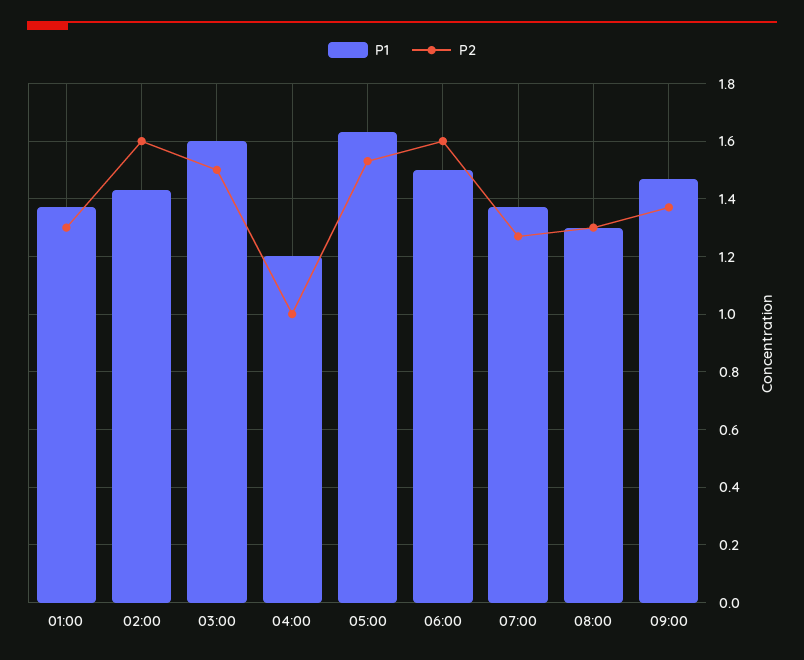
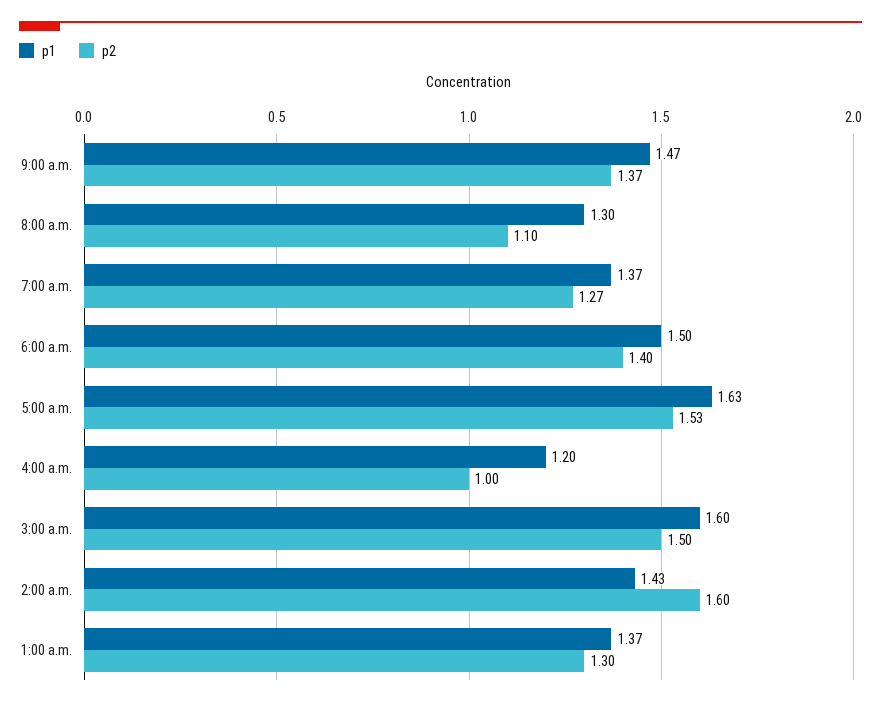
  {
    "P1": {
      "01:00": 1.37,
      "02:00": 1.43,
      "03:00": 1.6,
      "04:00": 1.2,
      "05:00": 1.63,
      "06:00": 1.5,
      "07:00": 1.37,
      "08:00": 1.3,
      "09:00": 1.47
    },
    "P2": {
      "01:00": 1.3,
      "02:00": 1.6,
      "03:00": 1.5,
      "04:00": 1,
      "05:00": 1.53,
-     "06:00": 1.6,
+     "06:00": 1.4,
      "07:00": 1.27,
-     "08:00": 1.3,
+     "08:00": 1.1,
      "09:00": 1.37
    }
  }

